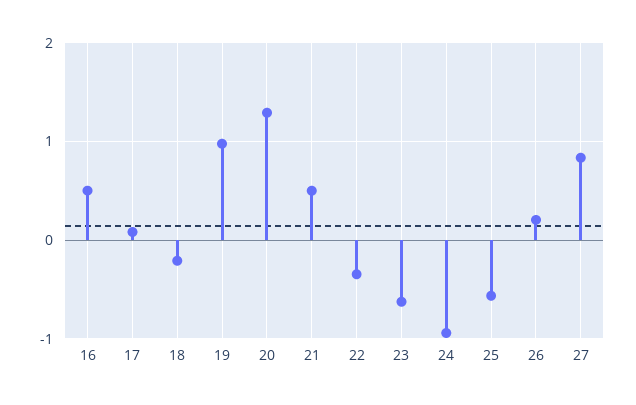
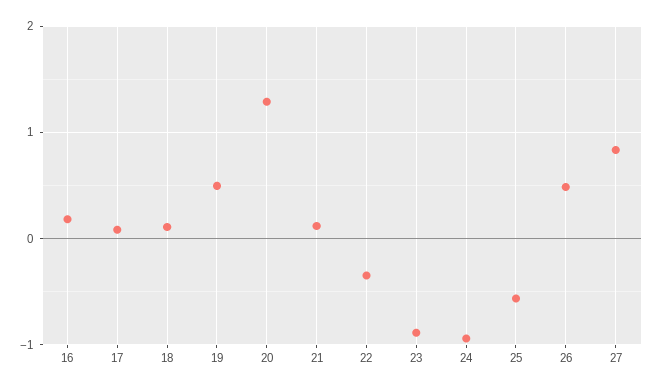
  {
-   "16": 0.5,
+   "16": 0.2,
    "17": 0.1,
-   "18": -0.2,
+   "18": 0.1,
-   "19": 1,
+   "19": 0.5,
    "20": 1.3,
-   "21": 0.5,
+   "21": 0.1,
    "22": -0.3,
-   "23": -0.6,
+   "23": -0.9,
    "24": -0.9,
    "25": -0.6,
-   "26": 0.2,
+   "26": 0.5,
    "27": 0.8
  }

